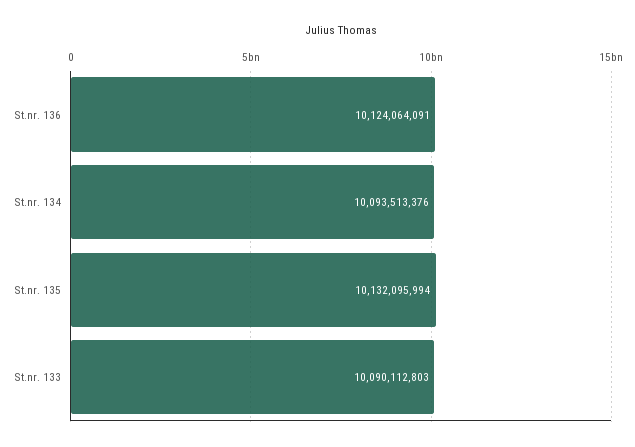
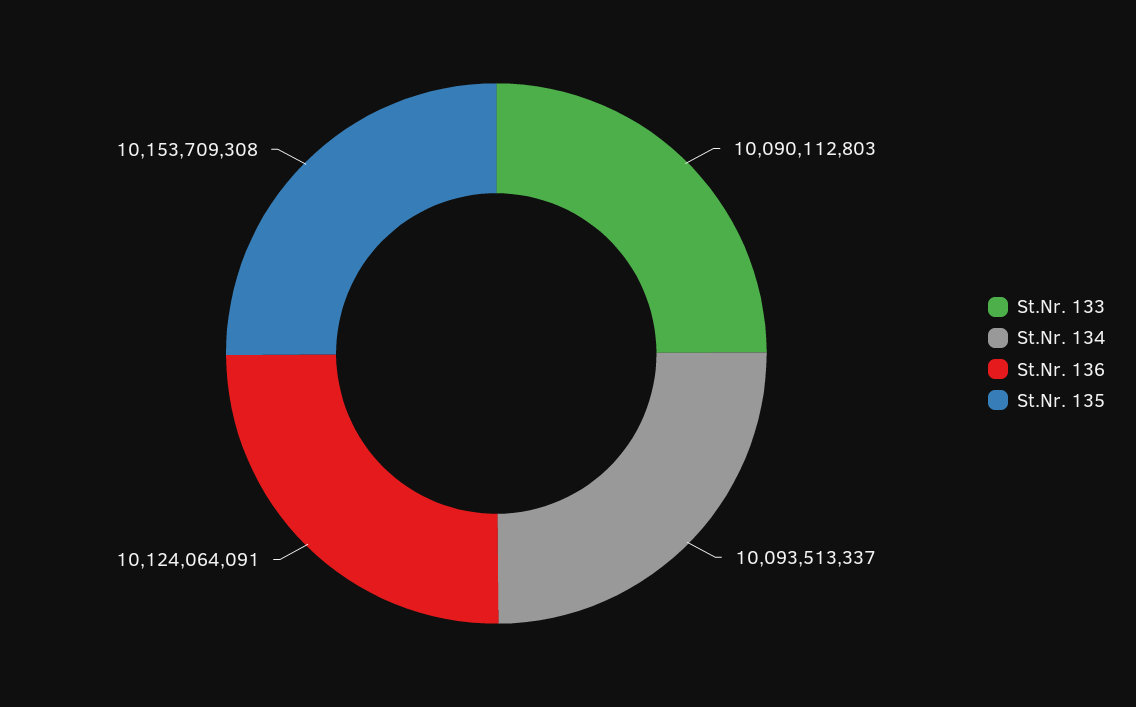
  {
    "St.nr. 136": 10124064091,
-   "St.nr. 134": 10093513376,
+   "St.nr. 134": 10093513337,
-   "St.nr. 135": 10132095994,
+   "St.nr. 135": 10153709308,
    "St.nr. 133": 10090112803
  }

